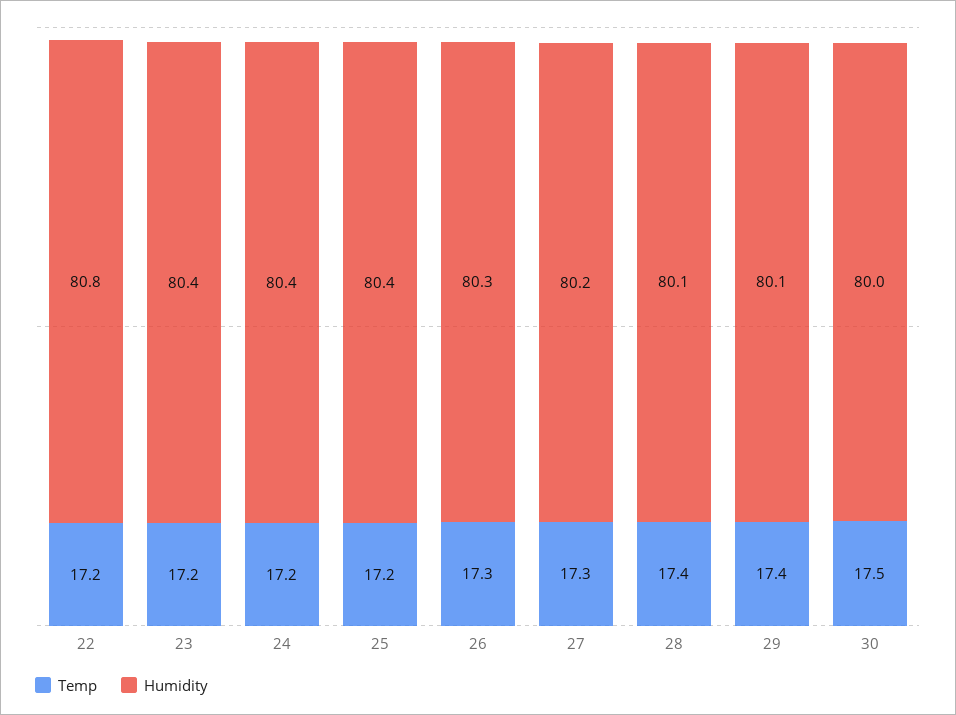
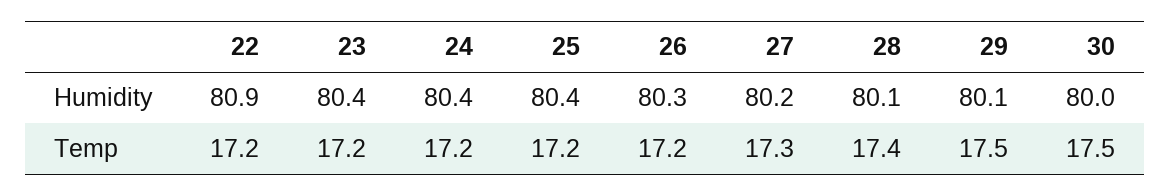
  {
    "Temp": {
      "22": 17.2,
      "23": 17.2,
      "24": 17.2,
      "25": 17.2,
-     "26": 17.3,
+     "26": 17.2,
      "27": 17.3,
      "28": 17.4,
-     "29": 17.4,
+     "29": 17.5,
      "30": 17.5
    },
    "Humidity": {
-     "22": 80.8,
+     "22": 80.9,
      "23": 80.4,
      "24": 80.4,
      "25": 80.4,
      "26": 80.3,
      "27": 80.2,
      "28": 80.1,
      "29": 80.1,
      "30": 80
    }
  }

